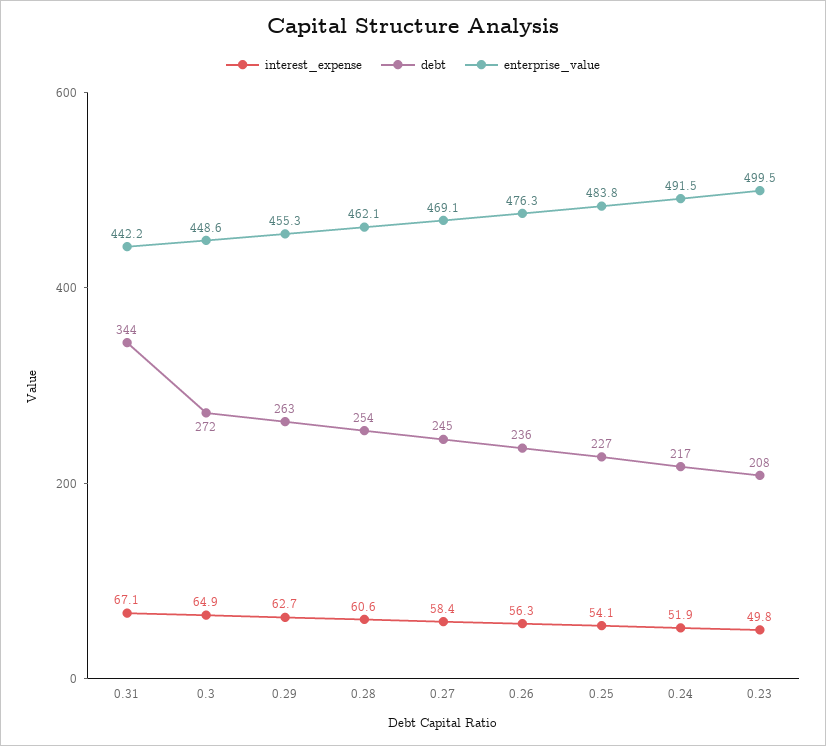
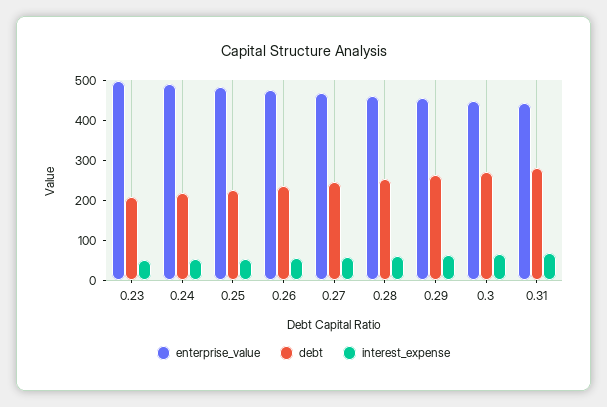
  {
    "interest_expense": {
      "0.31": 67.1,
      "0.3": 64.9,
      "0.29": 62.7,
      "0.28": 60.6,
      "0.27": 58.4,
      "0.26": 56.3,
      "0.25": 54.1,
      "0.24": 51.9,
      "0.23": 49.8
    },
    "debt": {
-     "0.31": 344,
+     "0.31": 275,
      "0.3": 272,
      "0.29": 263,
      "0.28": 254,
      "0.27": 245,
      "0.26": 236,
      "0.25": 227,
      "0.24": 217,
      "0.23": 208
    },
    "enterprise_value": {
      "0.31": 442.2,
      "0.3": 448.6,
      "0.29": 455.3,
      "0.28": 462.1,
      "0.27": 469.1,
      "0.26": 476.3,
      "0.25": 483.8,
      "0.24": 491.5,
      "0.23": 499.5
    }
  }

